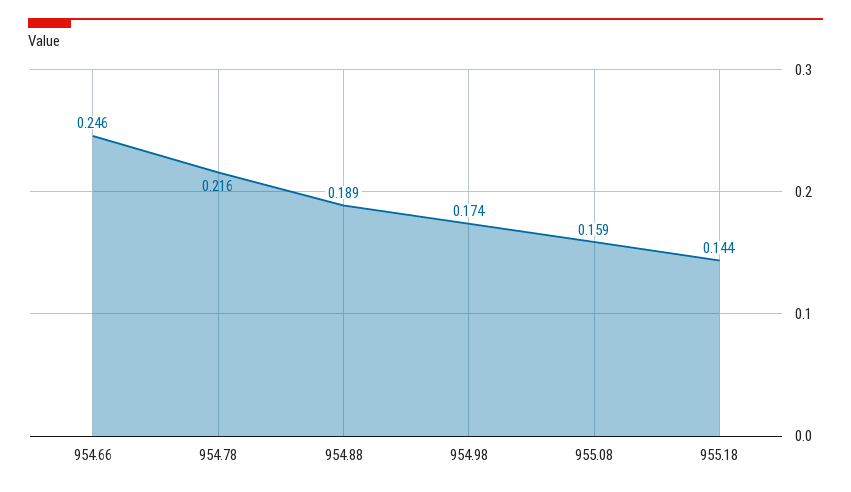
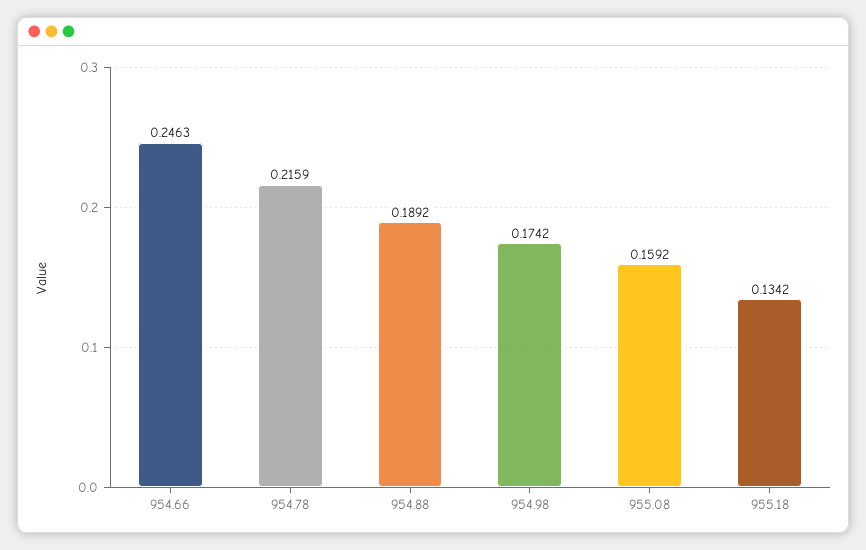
  {
    "954.66": 0.2463,
    "954.78": 0.2159,
    "954.88": 0.1892,
    "954.98": 0.1742,
    "955.08": 0.1592,
-   "955.18": 0.144
+   "955.18": 0.1342
  }

